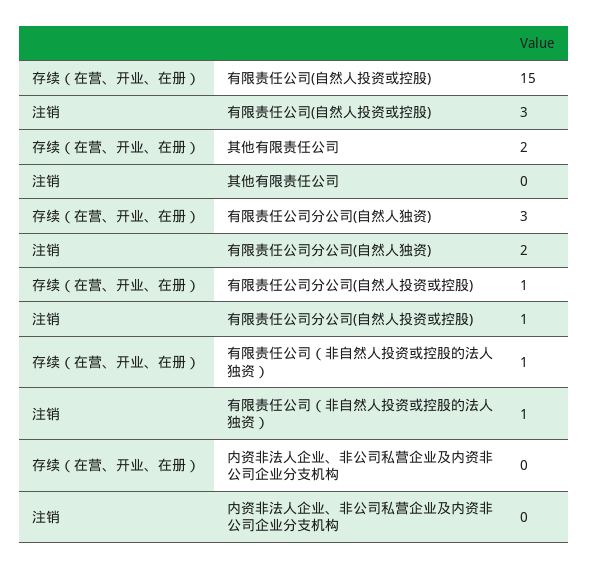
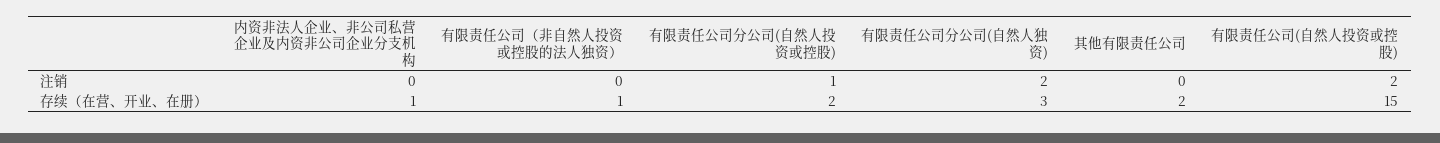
  {
    "存续（在营、开业、在册）": {
      "有限责任公司(自然人投资或控股)": 15,
      "其他有限责任公司": 2,
      "有限责任公司分公司(自然人独资)": 3,
-     "有限责任公司分公司(自然人投资或控股)": 1,
+     "有限责任公司分公司(自然人投资或控股)": 2,
      "有限责任公司（非自然人投资或控股的法人独资）": 1,
-     "内资非法人企业、非公司私营企业及内资非公司企业分支机构": 0
+     "内资非法人企业、非公司私营企业及内资非公司企业分支机构": 1
    },
    "注销": {
-     "有限责任公司(自然人投资或控股)": 3,
+     "有限责任公司(自然人投资或控股)": 2,
      "其他有限责任公司": 0,
      "有限责任公司分公司(自然人独资)": 2,
      "有限责任公司分公司(自然人投资或控股)": 1,
-     "有限责任公司（非自然人投资或控股的法人独资）": 1,
+     "有限责任公司（非自然人投资或控股的法人独资）": 0,
      "内资非法人企业、非公司私营企业及内资非公司企业分支机构": 0
    }
  }

